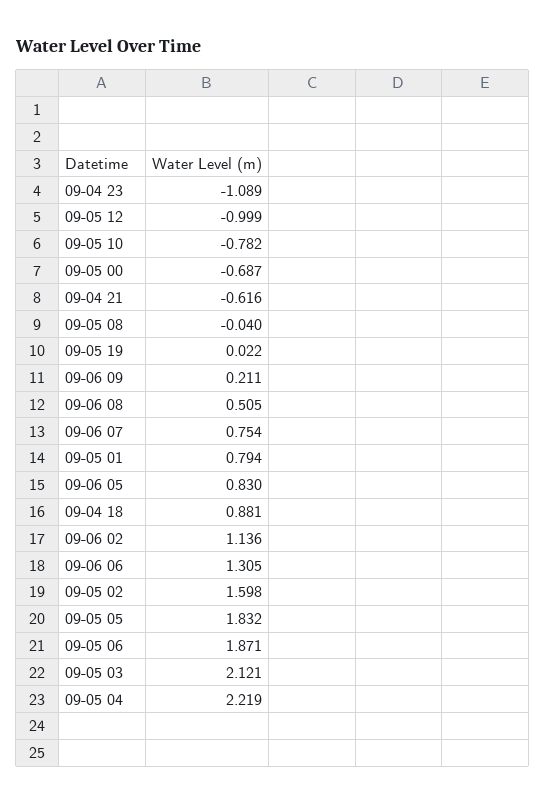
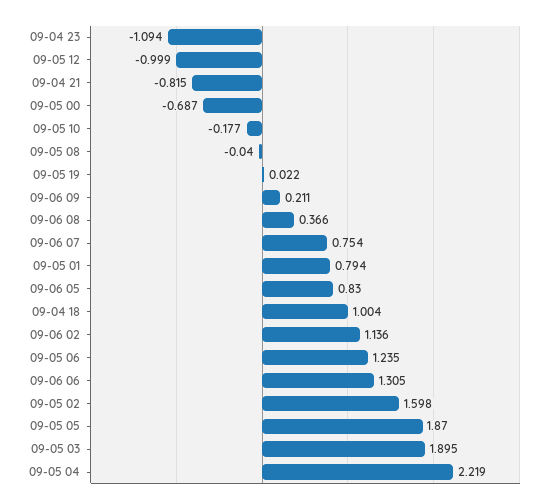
  {
-   "09-04 23": -1.089,
+   "09-04 23": -1.094,
    "09-05 12": -0.999,
-   "09-05 10": -0.782,
+   "09-05 10": -0.177,
    "09-05 00": -0.687,
-   "09-04 21": -0.616,
+   "09-04 21": -0.815,
    "09-05 08": -0.04,
    "09-05 19": 0.022,
    "09-06 09": 0.211,
-   "09-06 08": 0.505,
+   "09-06 08": 0.366,
    "09-06 07": 0.754,
    "09-05 01": 0.794,
    "09-06 05": 0.83,
-   "09-04 18": 0.881,
+   "09-04 18": 1.004,
    "09-06 02": 1.136,
    "09-06 06": 1.305,
    "09-05 02": 1.598,
-   "09-05 05": 1.832,
+   "09-05 05": 1.87,
-   "09-05 06": 1.871,
+   "09-05 06": 1.235,
-   "09-05 03": 2.121,
+   "09-05 03": 1.895,
    "09-05 04": 2.219
  }

